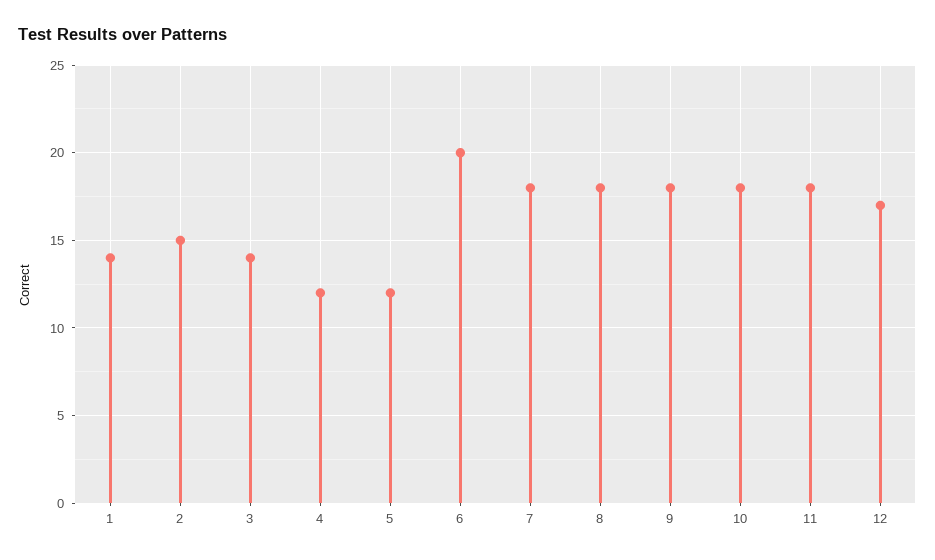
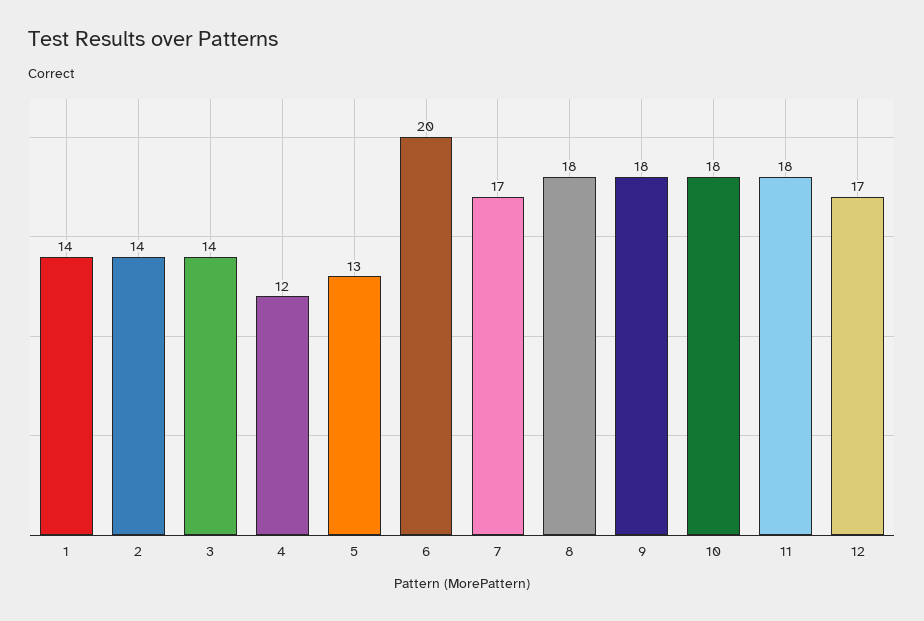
  {
    "1": 14,
-   "2": 15,
+   "2": 14,
    "3": 14,
    "4": 12,
-   "5": 12,
+   "5": 13,
    "6": 20,
-   "7": 18,
+   "7": 17,
    "8": 18,
    "9": 18,
    "10": 18,
    "11": 18,
    "12": 17
  }

